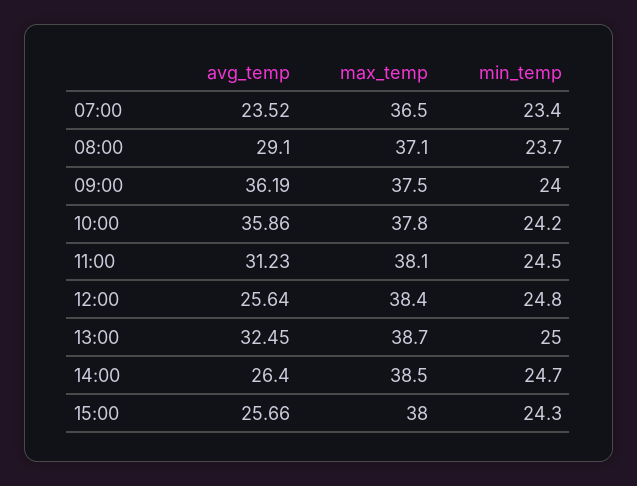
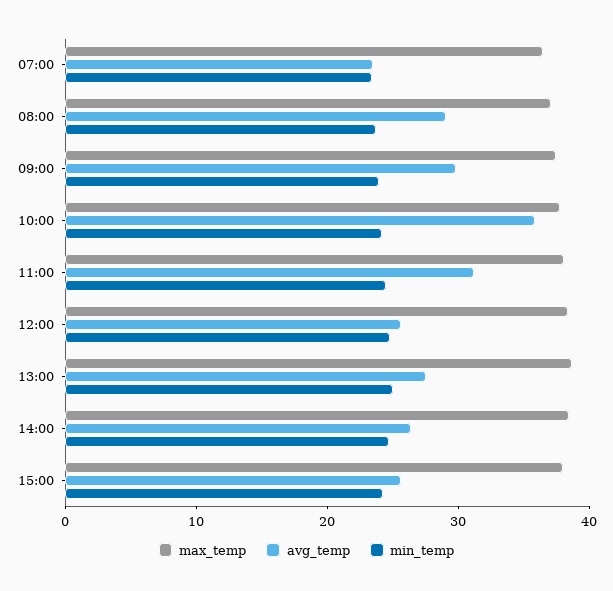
  {
    "avg_temp": {
      "07:00": 23.52,
      "08:00": 29.1,
-     "09:00": 36.19,
+     "09:00": 30,
      "10:00": 35.86,
      "11:00": 31.23,
      "12:00": 25.64,
-     "13:00": 32.45,
+     "13:00": 28,
      "14:00": 26.4,
      "15:00": 25.66
    },
    "max_temp": {
      "07:00": 36.5,
      "08:00": 37.1,
      "09:00": 37.5,
      "10:00": 37.8,
      "11:00": 38.1,
      "12:00": 38.4,
      "13:00": 38.7,
      "14:00": 38.5,
      "15:00": 38
    },
    "min_temp": {
      "07:00": 23.4,
      "08:00": 23.7,
      "09:00": 24,
      "10:00": 24.2,
      "11:00": 24.5,
      "12:00": 24.8,
      "13:00": 25,
      "14:00": 24.7,
      "15:00": 24.3
    }
  }

